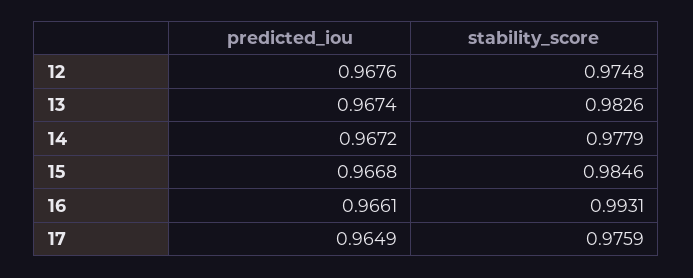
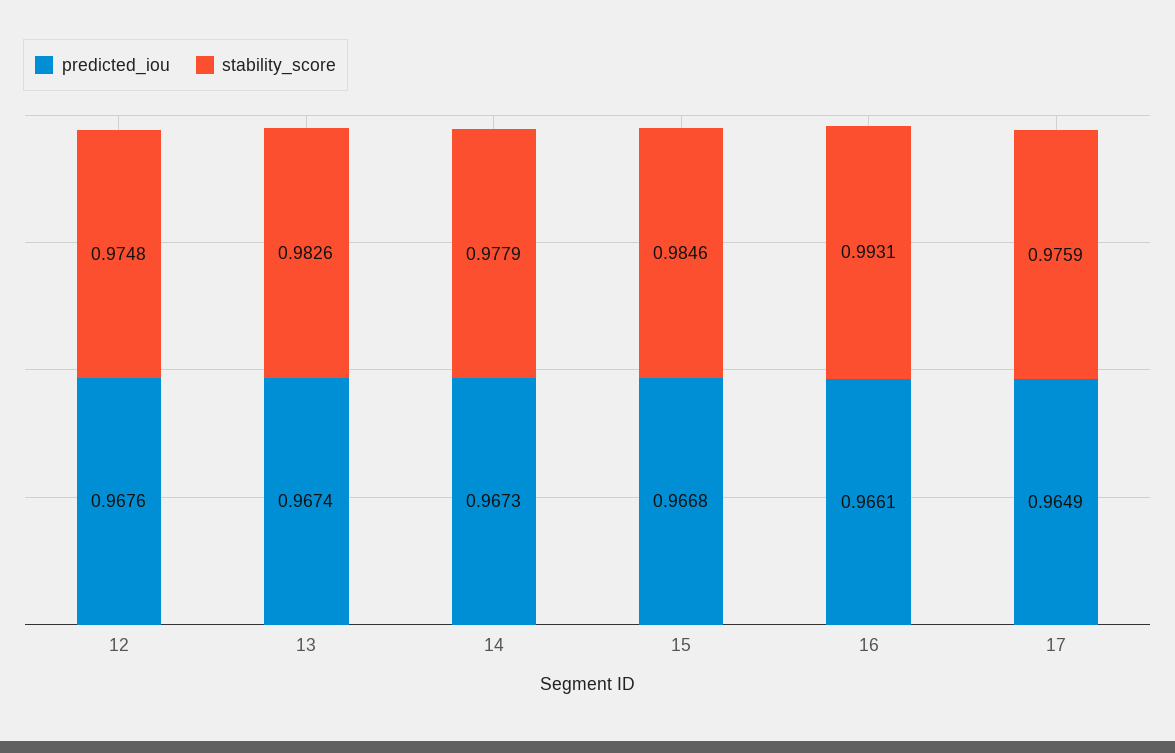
  {
    "predicted_iou": {
      "12": 0.9676,
      "13": 0.9674,
-     "14": 0.9672,
+     "14": 0.9673,
      "15": 0.9668,
      "16": 0.9661,
      "17": 0.9649
    },
    "stability_score": {
      "12": 0.9748,
      "13": 0.9826,
      "14": 0.9779,
      "15": 0.9846,
      "16": 0.9931,
      "17": 0.9759
    }
  }

